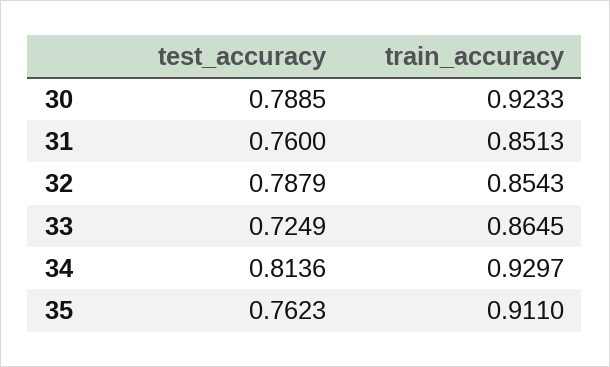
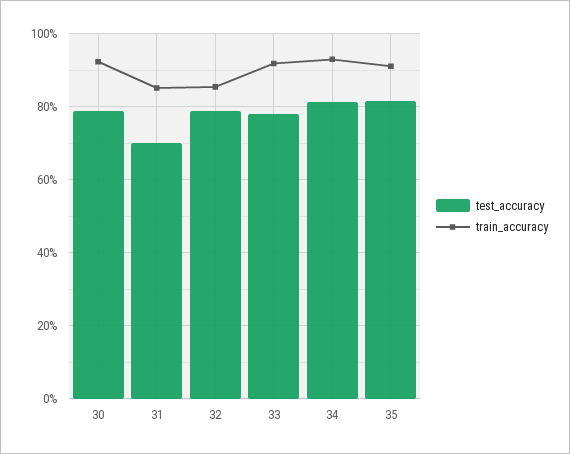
  {
    "test_accuracy": {
      "30": 0.7885,
-     "31": 0.76,
+     "31": 0.7,
      "32": 0.7879,
-     "33": 0.7249,
+     "33": 0.78,
      "34": 0.8136,
-     "35": 0.7623
+     "35": 0.82
    },
    "train_accuracy": {
      "30": 0.9233,
      "31": 0.8513,
      "32": 0.8543,
-     "33": 0.8645,
+     "33": 0.92,
      "34": 0.9297,
      "35": 0.911
    }
  }

